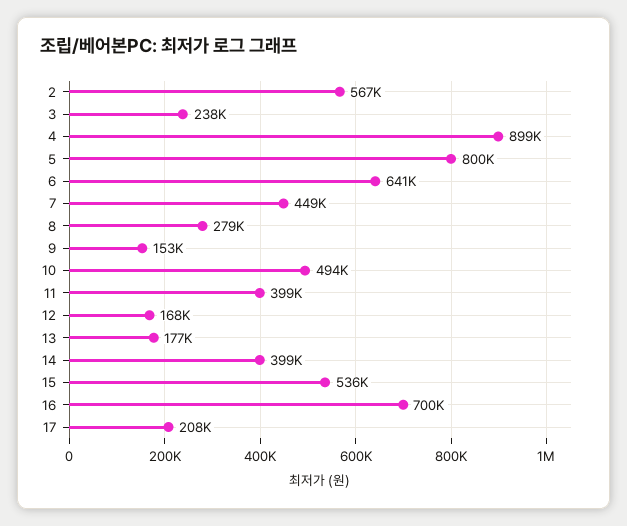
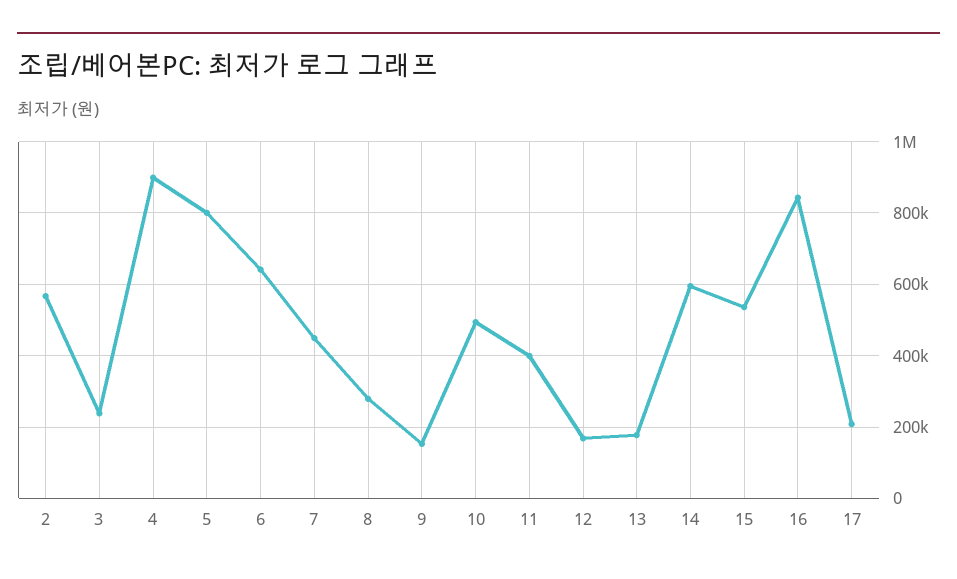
  {
    "2": 567000,
    "3": 238000,
    "4": 899000,
    "5": 800000,
    "6": 641000,
    "7": 449000,
    "8": 279000,
    "9": 153000,
    "10": 494000,
    "11": 399000,
    "12": 168000,
    "13": 177000,
-   "14": 399000,
+   "14": 600000,
    "15": 536000,
-   "16": 700000,
+   "16": 840000,
    "17": 208000
  }

